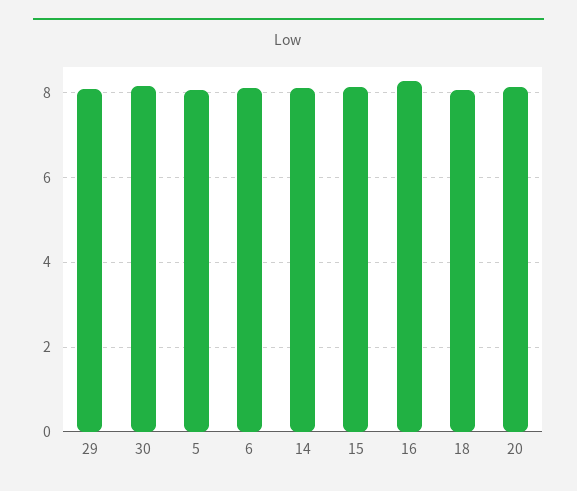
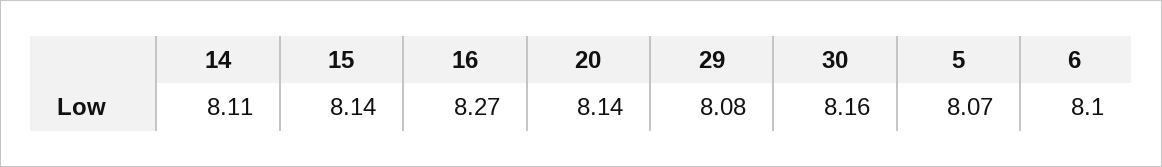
  {
    "29": 8.08,
    "30": 8.16,
    "5": 8.07,
    "6": 8.1,
    "14": 8.11,
    "15": 8.14,
    "16": 8.27,
-   "18": 8,
    "20": 8.14
  }

